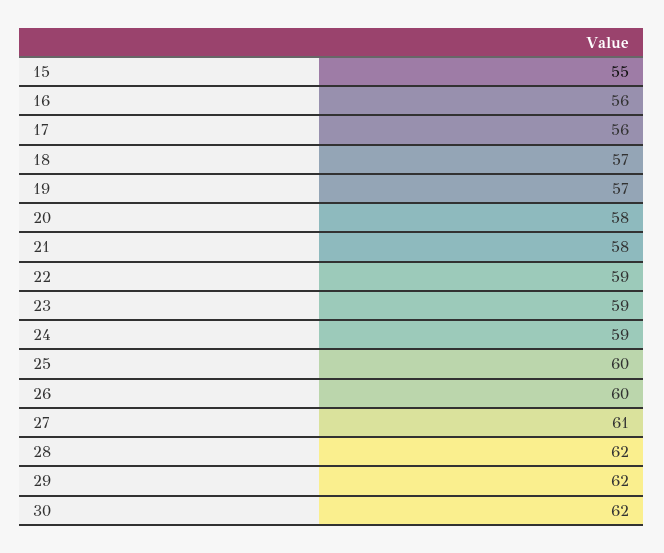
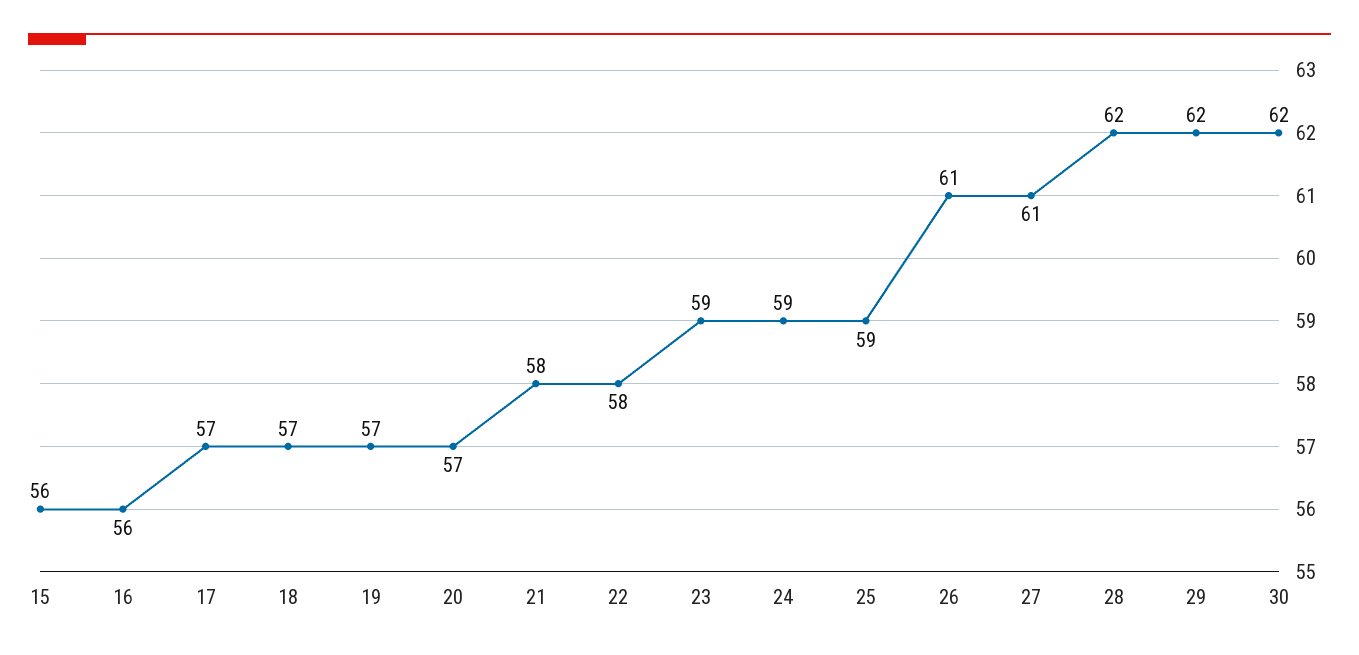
  {
-   "15": 55,
+   "15": 56,
    "16": 56,
-   "17": 56,
+   "17": 57,
    "18": 57,
    "19": 57,
-   "20": 58,
+   "20": 57,
    "21": 58,
-   "22": 59,
+   "22": 58,
    "23": 59,
    "24": 59,
-   "25": 60,
+   "25": 59,
-   "26": 60,
+   "26": 61,
    "27": 61,
    "28": 62,
    "29": 62,
    "30": 62
  }

